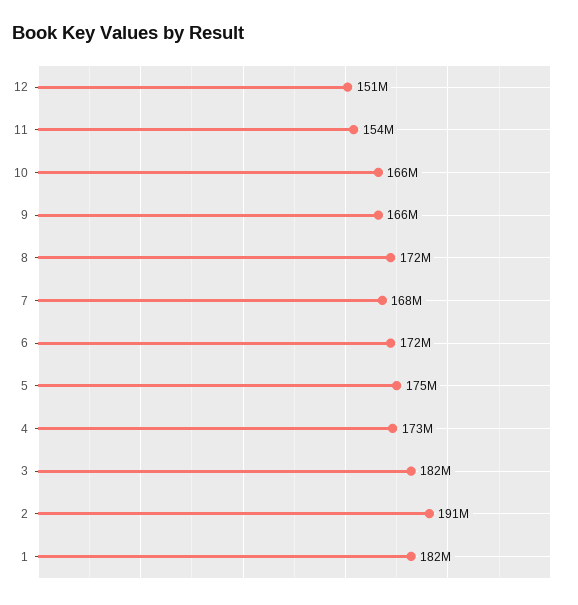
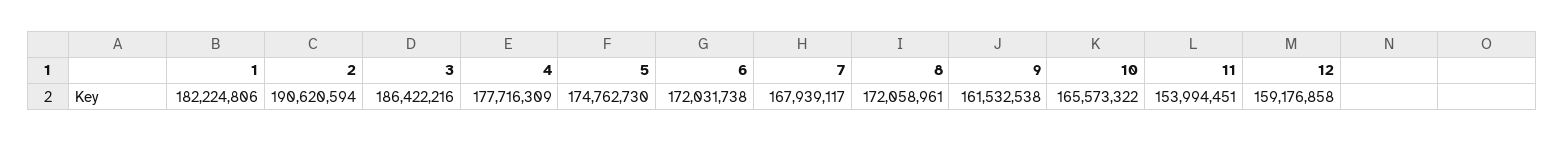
  {
-   "12": 151000000,
+   "12": 159176858,
    "11": 153994451,
    "10": 165573322,
-   "9": 166000000,
+   "9": 161532538,
    "8": 172058961,
    "7": 167939117,
    "6": 172031738,
    "5": 174762730,
-   "4": 173000000,
+   "4": 177716309,
-   "3": 182000000,
+   "3": 186422216,
    "2": 190620594,
    "1": 182224806
  }

